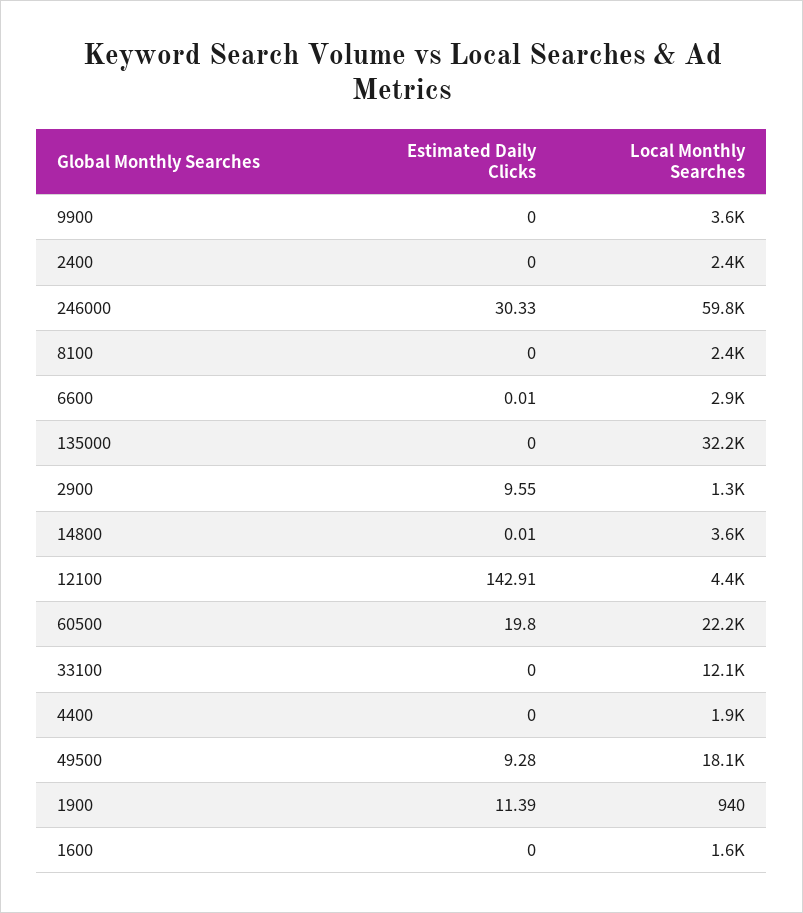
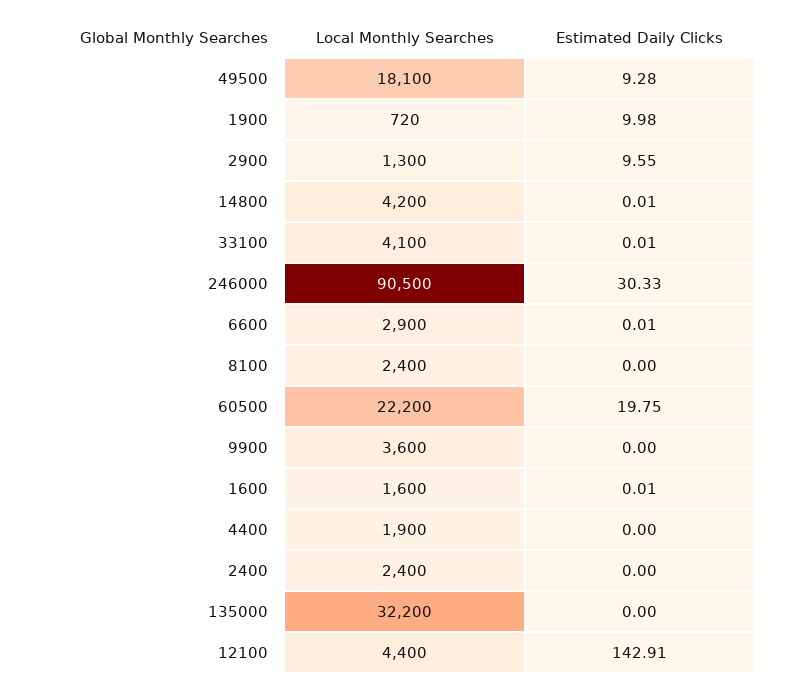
  {
    "Estimated Daily Clicks": {
      "9900": 0,
      "2400": 0,
      "246000": 30.33,
      "8100": 0,
      "6600": 0.01,
      "135000": 0,
      "2900": 9.55,
      "14800": 0.01,
      "12100": 142.91,
-     "60500": 19.8,
+     "60500": 19.75,
-     "33100": 0,
+     "33100": 0.01,
      "4400": 0,
      "49500": 9.28,
-     "1900": 11.39,
+     "1900": 9.98,
-     "1600": 0
+     "1600": 0.01
    },
    "Local Monthly Searches": {
      "9900": 3600,
      "2400": 2400,
-     "246000": 59800,
+     "246000": 90500,
      "8100": 2400,
      "6600": 2900,
      "135000": 32200,
      "2900": 1300,
-     "14800": 3600,
+     "14800": 4200,
      "12100": 4400,
      "60500": 22200,
-     "33100": 12100,
+     "33100": 4100,
      "4400": 1900,
      "49500": 18100,
-     "1900": 940,
+     "1900": 720,
      "1600": 1600
    }
  }

